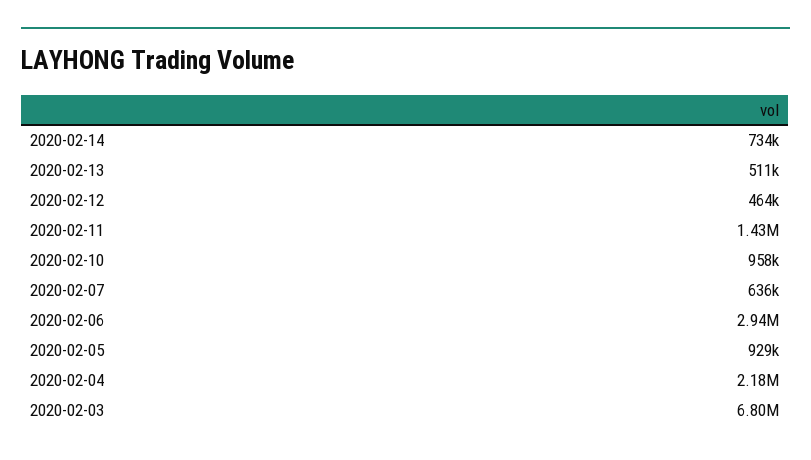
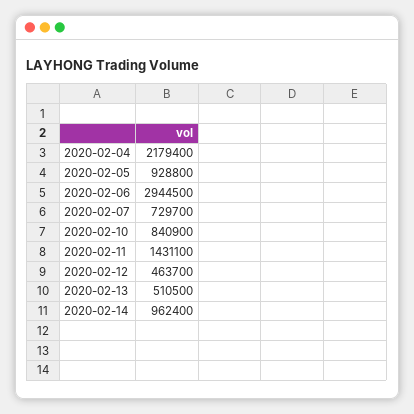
  {
-   "2020-02-14": 734000,
+   "2020-02-14": 962400,
    "2020-02-13": 510500,
    "2020-02-12": 463700,
    "2020-02-11": 1431100,
-   "2020-02-10": 958000,
+   "2020-02-10": 840900,
-   "2020-02-07": 636000,
+   "2020-02-07": 729700,
    "2020-02-06": 2944500,
    "2020-02-05": 928800,
-   "2020-02-04": 2179400,
+   "2020-02-04": 2179400
-   "2020-02-03": 6800000
  }

